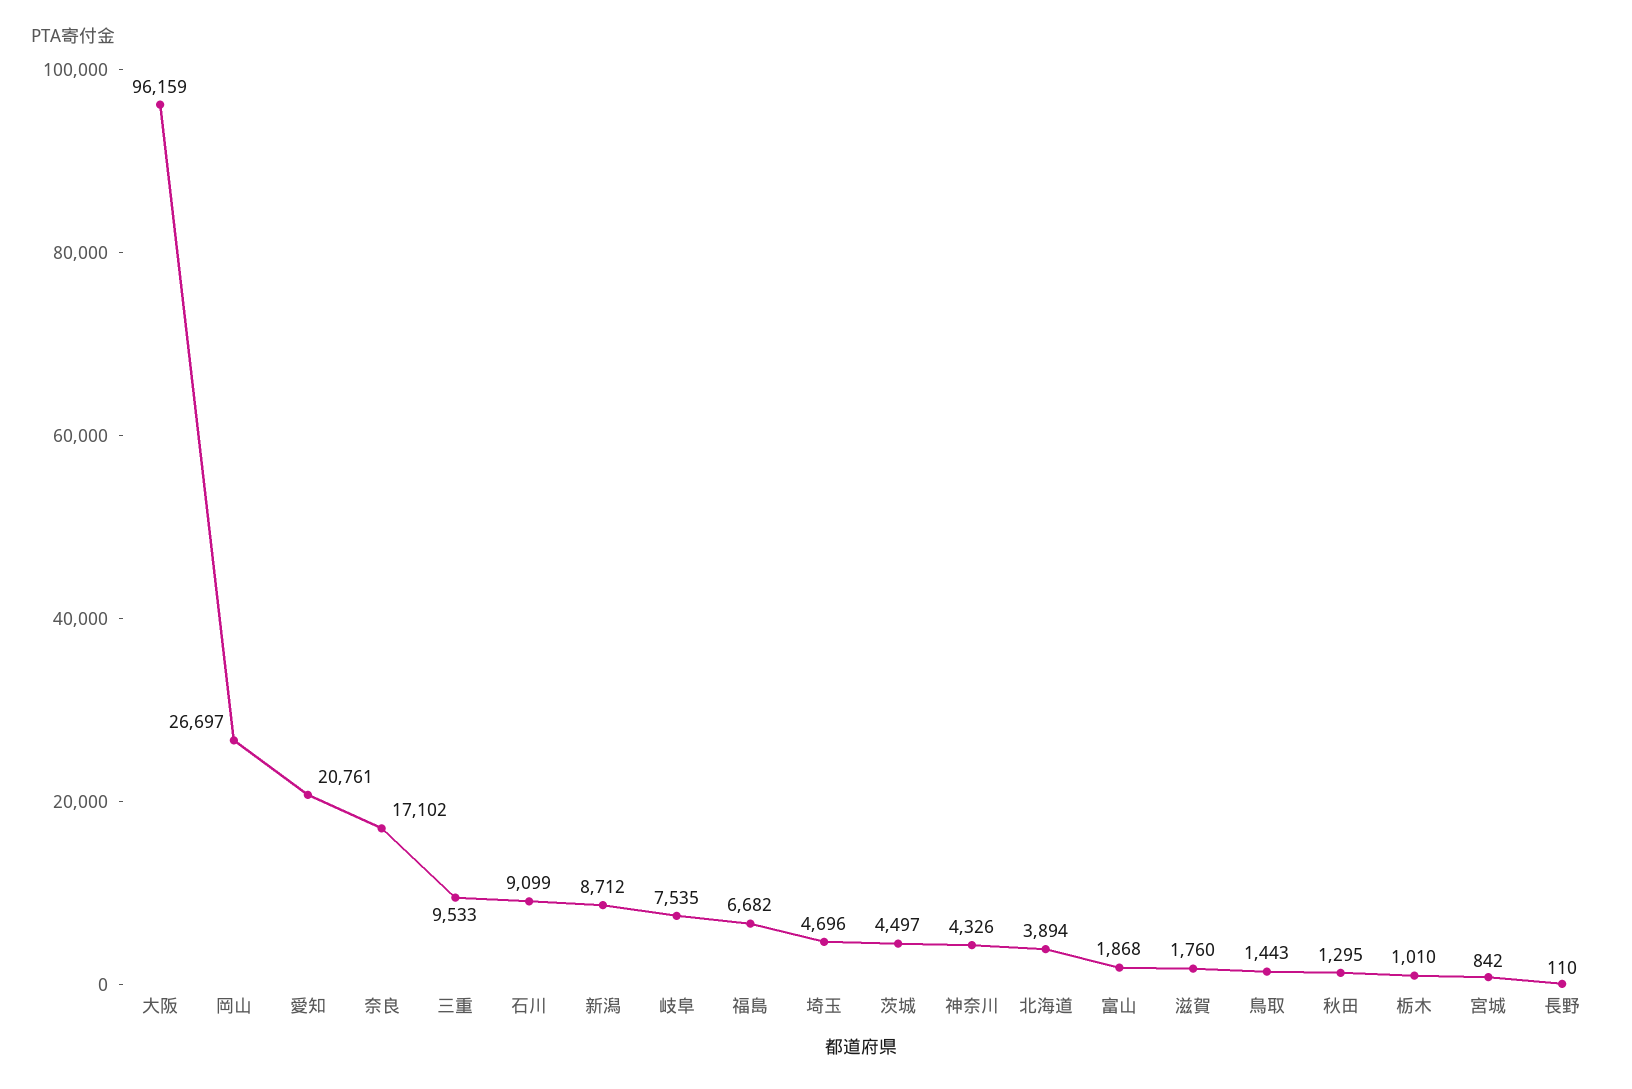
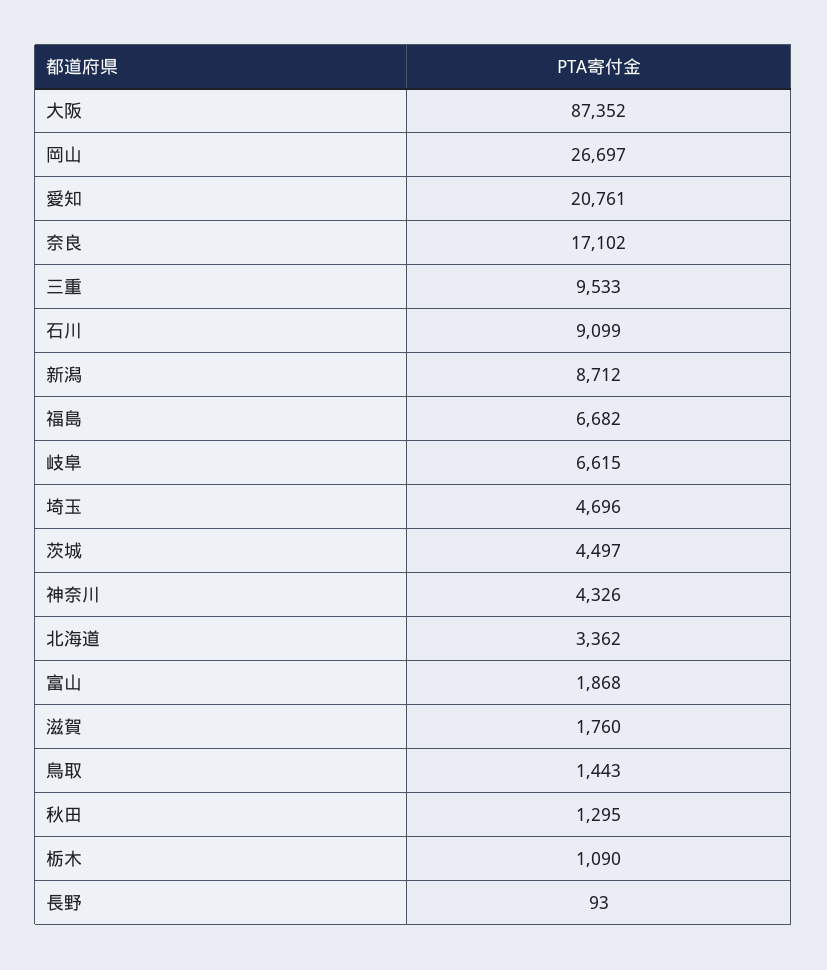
  {
-   "大阪": 96159,
+   "大阪": 87352,
    "岡山": 26697,
    "愛知": 20761,
    "奈良": 17102,
    "三重": 9533,
    "石川": 9099,
    "新潟": 8712,
-   "岐阜": 7535,
+   "岐阜": 6615,
    "福島": 6682,
    "埼玉": 4696,
    "茨城": 4497,
    "神奈川": 4326,
-   "北海道": 3894,
+   "北海道": 3362,
    "富山": 1868,
    "滋賀": 1760,
    "鳥取": 1443,
    "秋田": 1295,
-   "栃木": 1010,
+   "栃木": 1090,
-   "宮城": 842,
-   "長野": 110
+   "長野": 93
  }

